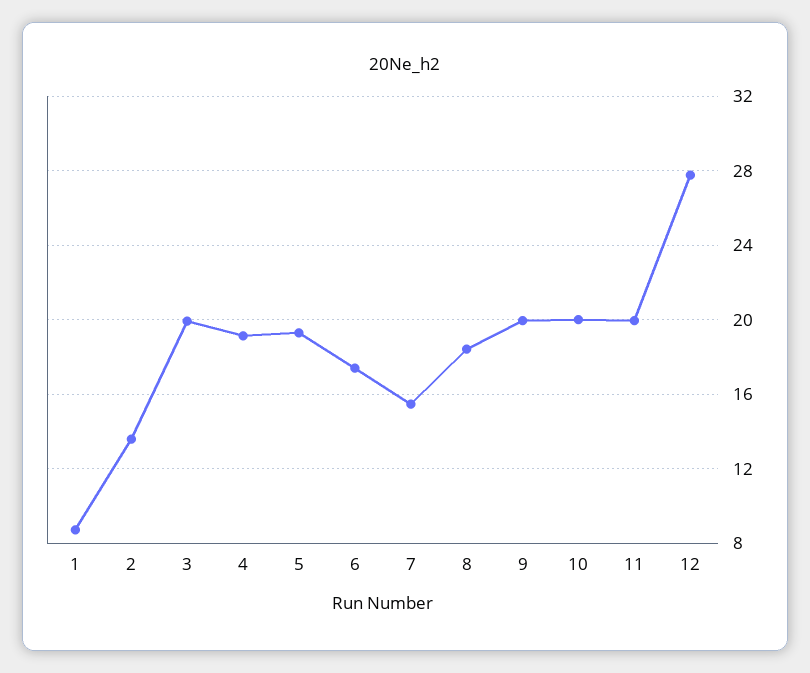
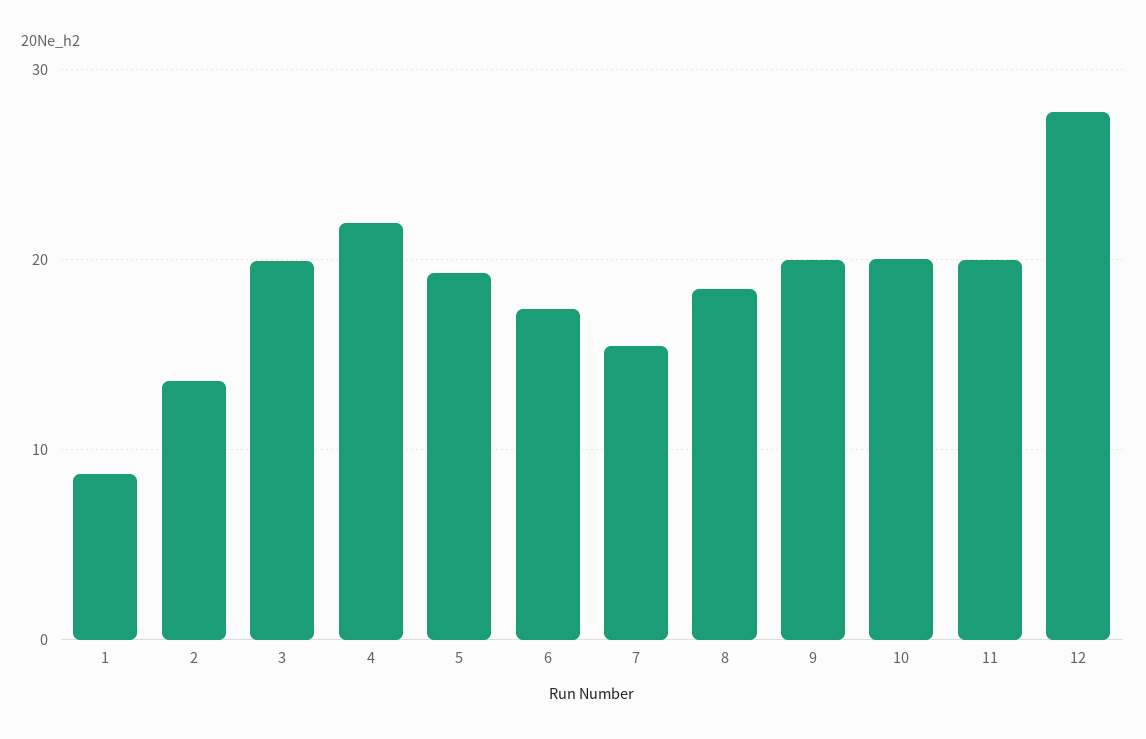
  {
    "1": 8.5,
    "2": 13.5,
    "3": 20,
-   "4": 19,
+   "4": 22,
    "5": 19.5,
    "6": 17.5,
    "7": 15.5,
    "8": 18.5,
    "9": 20,
    "10": 20,
    "11": 20,
    "12": 28
  }

